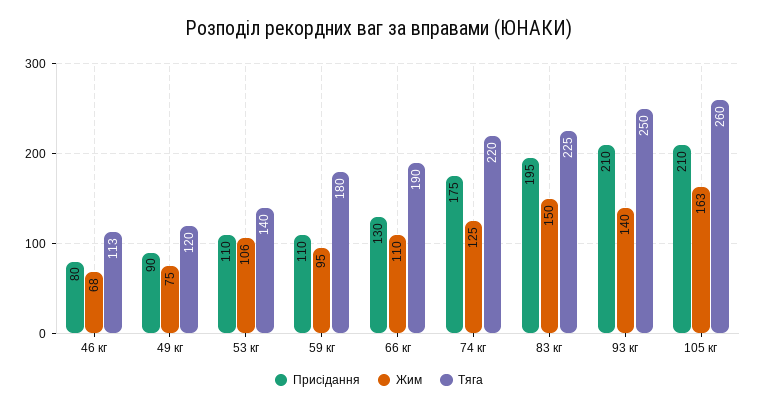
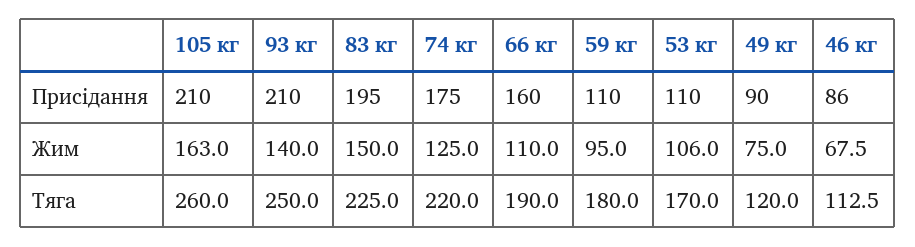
  {
    "Присідання": {
-     "46 кг": 80,
+     "46 кг": 86,
      "49 кг": 90,
      "53 кг": 110,
      "59 кг": 110,
-     "66 кг": 130,
+     "66 кг": 160,
      "74 кг": 175,
      "83 кг": 195,
      "93 кг": 210,
      "105 кг": 210
    },
    "Жим": {
      "46 кг": 67.5,
      "49 кг": 75,
      "53 кг": 106,
      "59 кг": 95,
      "66 кг": 110,
      "74 кг": 125,
      "83 кг": 150,
      "93 кг": 140,
      "105 кг": 163
    },
    "Тяга": {
      "46 кг": 112.5,
      "49 кг": 120,
-     "53 кг": 140,
+     "53 кг": 170,
      "59 кг": 180,
      "66 кг": 190,
      "74 кг": 220,
      "83 кг": 225,
      "93 кг": 250,
      "105 кг": 260
    }
  }

